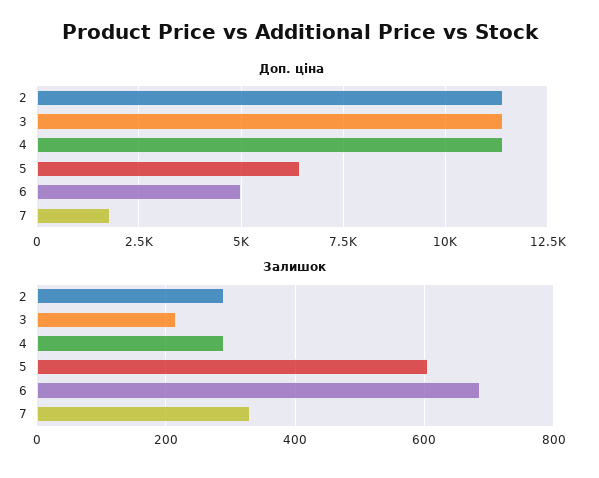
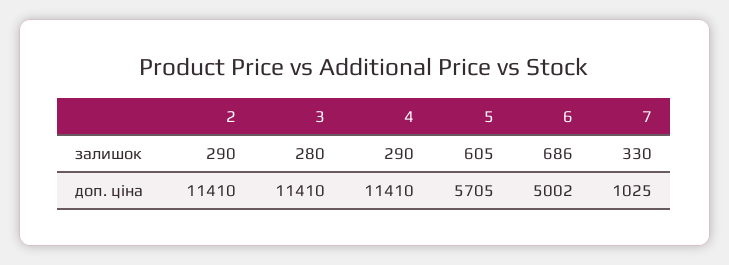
  {
    "Доп. ціна": {
      "2": 11410,
      "3": 11410,
      "4": 11410,
-     "5": 6500,
+     "5": 5705,
      "6": 5002,
-     "7": 1750
+     "7": 1025
    },
    "Залишок": {
      "2": 290,
-     "3": 220,
+     "3": 280,
      "4": 290,
      "5": 605,
      "6": 686,
      "7": 330
    }
  }

